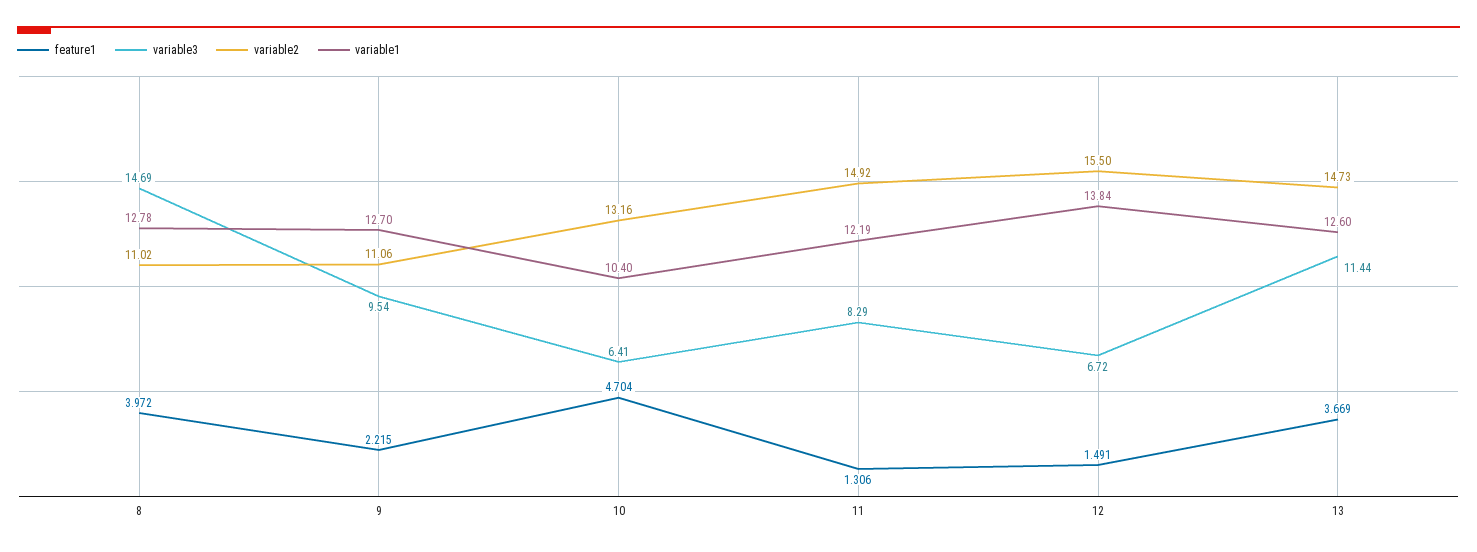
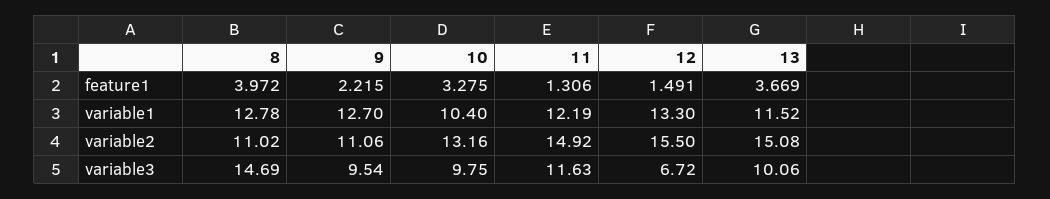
  {
    "feature1": {
      "8": 3.972,
      "9": 2.215,
-     "10": 4.704,
+     "10": 3.275,
      "11": 1.306,
      "12": 1.491,
      "13": 3.669
    },
    "variable3": {
      "8": 14.69,
      "9": 9.54,
-     "10": 6.41,
+     "10": 9.75,
-     "11": 8.29,
+     "11": 11.63,
      "12": 6.72,
-     "13": 11.44
+     "13": 10.06
    },
    "variable2": {
      "8": 11.02,
      "9": 11.06,
      "10": 13.16,
      "11": 14.92,
      "12": 15.5,
-     "13": 14.73
+     "13": 15.08
    },
    "variable1": {
      "8": 12.78,
      "9": 12.7,
      "10": 10.4,
      "11": 12.19,
-     "12": 13.84,
+     "12": 13.3,
-     "13": 12.6
+     "13": 11.52
    }
  }

